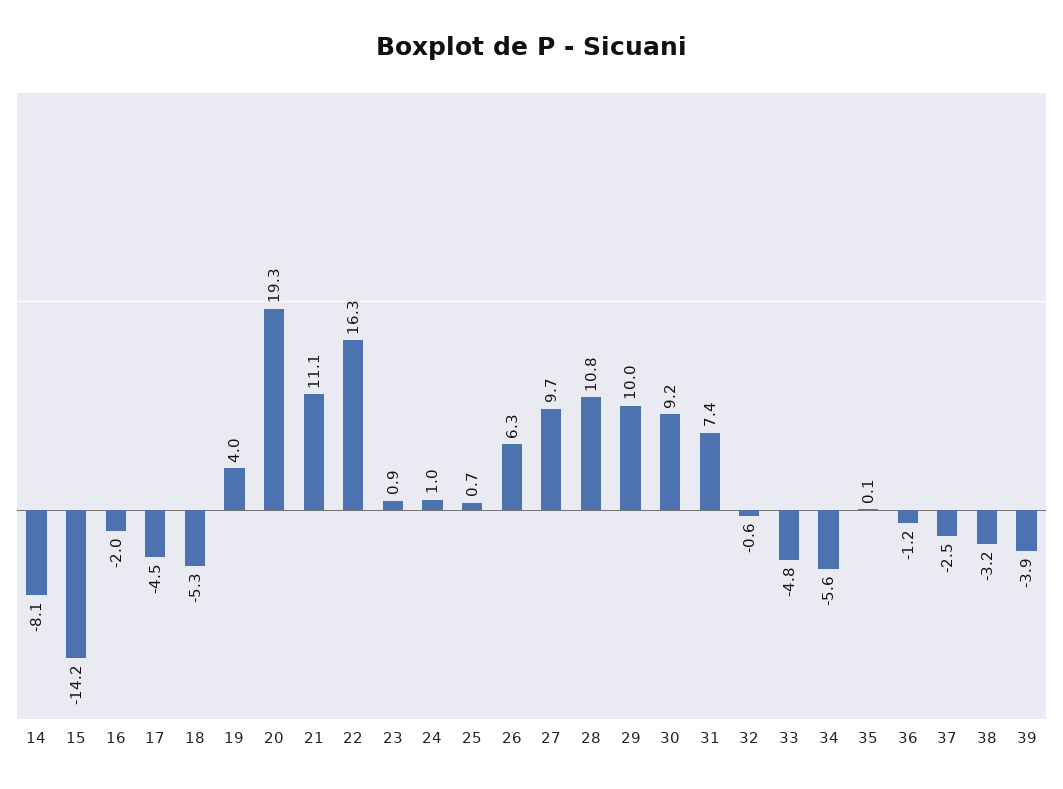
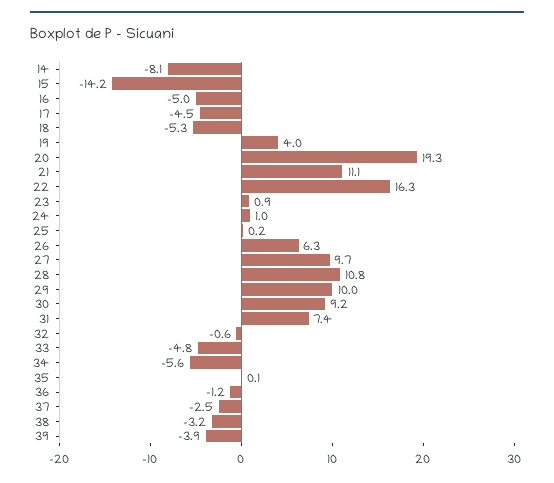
  {
    "14": -8.1,
    "15": -14.2,
-   "16": -2,
+   "16": -5,
    "17": -4.5,
    "18": -5.3,
    "19": 4,
    "20": 19.3,
    "21": 11.1,
    "22": 16.3,
    "23": 0.9,
    "24": 1,
-   "25": 0.7,
+   "25": 0.2,
    "26": 6.3,
    "27": 9.7,
    "28": 10.8,
    "29": 10,
    "30": 9.2,
    "31": 7.4,
    "32": -0.6,
    "33": -4.8,
    "34": -5.6,
    "35": 0.1,
    "36": -1.2,
    "37": -2.5,
    "38": -3.2,
    "39": -3.9
  }

